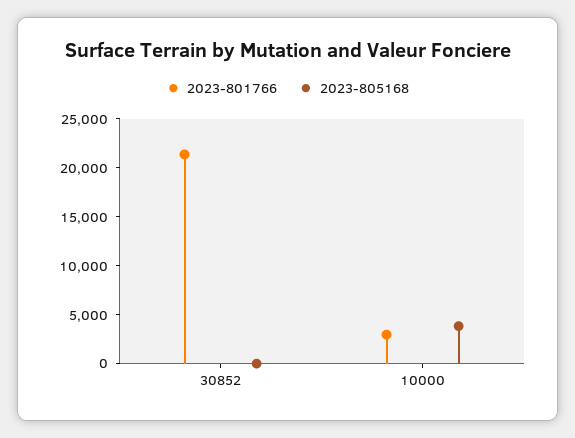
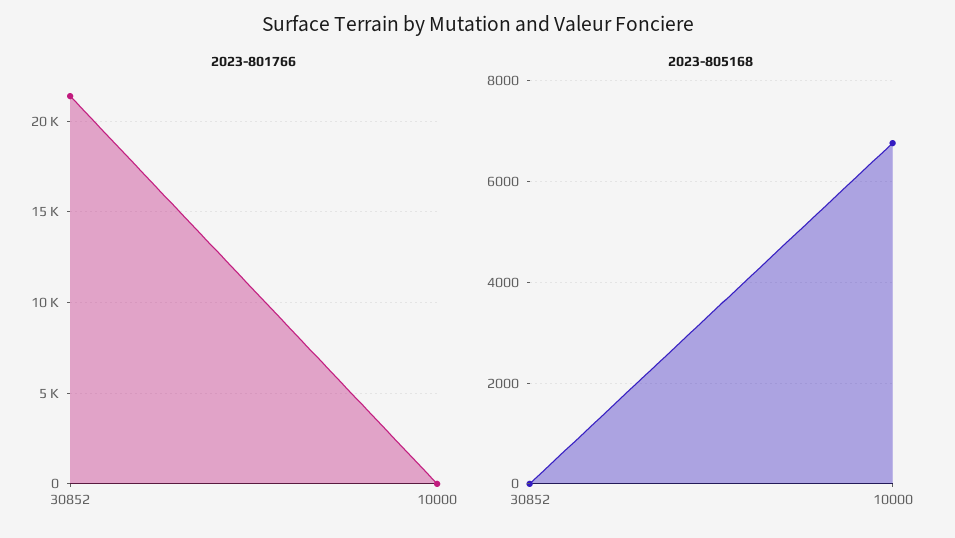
  {
    "2023-801766": {
      "30852": 21500,
-     "10000": 3000
+     "10000": 0
    },
    "2023-805168": {
      "30852": 0,
-     "10000": 4000
+     "10000": 6800
    }
  }

